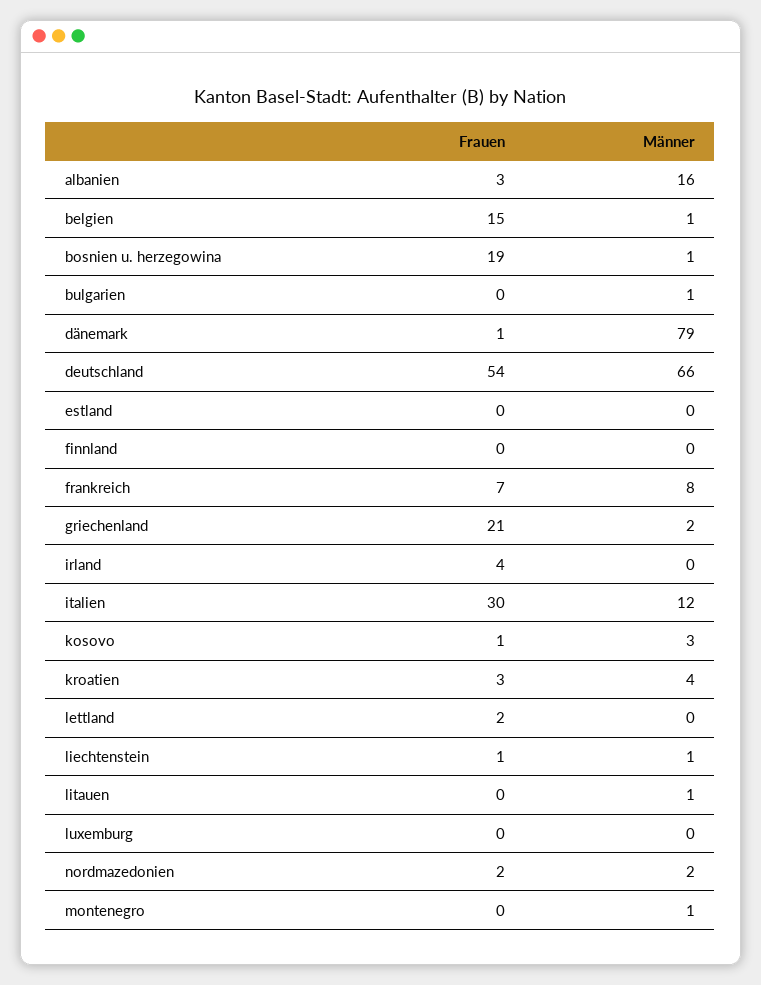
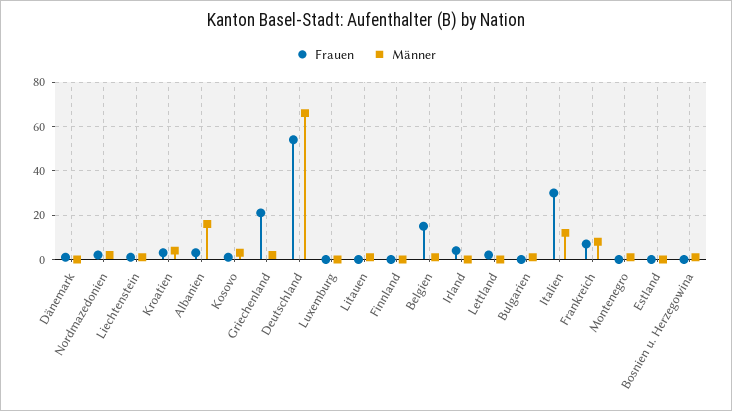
  {
    "Frauen": {
      "albanien": 3,
      "belgien": 15,
-     "bosnien u. herzegowina": 19,
+     "bosnien u. herzegowina": 0,
      "bulgarien": 0,
      "dänemark": 1,
      "deutschland": 54,
      "estland": 0,
      "finnland": 0,
      "frankreich": 7,
      "griechenland": 21,
      "irland": 4,
      "italien": 30,
      "kosovo": 1,
      "kroatien": 3,
      "lettland": 2,
      "liechtenstein": 1,
      "litauen": 0,
      "luxemburg": 0,
      "nordmazedonien": 2,
      "montenegro": 0
    },
    "Männer": {
      "albanien": 16,
      "belgien": 1,
      "bosnien u. herzegowina": 1,
      "bulgarien": 1,
-     "dänemark": 79,
+     "dänemark": 0,
      "deutschland": 66,
      "estland": 0,
      "finnland": 0,
      "frankreich": 8,
      "griechenland": 2,
      "irland": 0,
      "italien": 12,
      "kosovo": 3,
      "kroatien": 4,
      "lettland": 0,
      "liechtenstein": 1,
      "litauen": 1,
      "luxemburg": 0,
      "nordmazedonien": 2,
      "montenegro": 1
    }
  }

